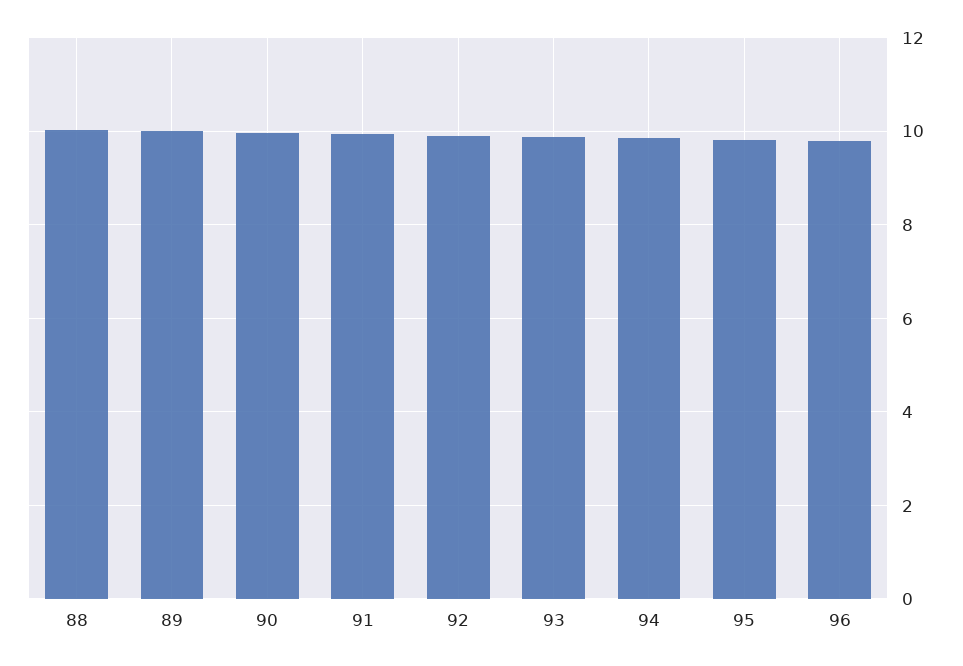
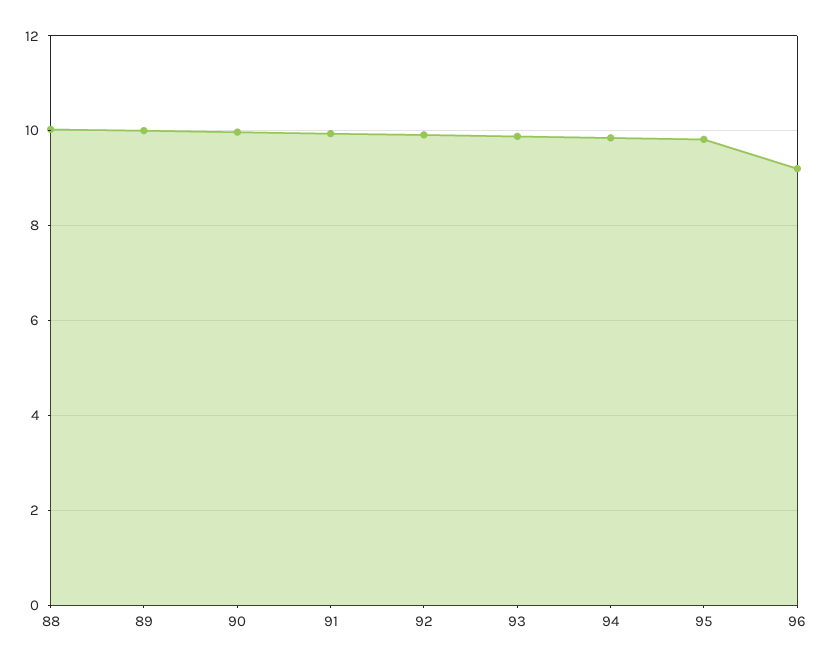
  {
    "88": 10,
    "89": 10,
    "90": 10,
    "91": 10,
    "92": 10,
    "93": 9.8,
    "94": 9.8,
    "95": 9.8,
-   "96": 9.8
+   "96": 9.2
  }

